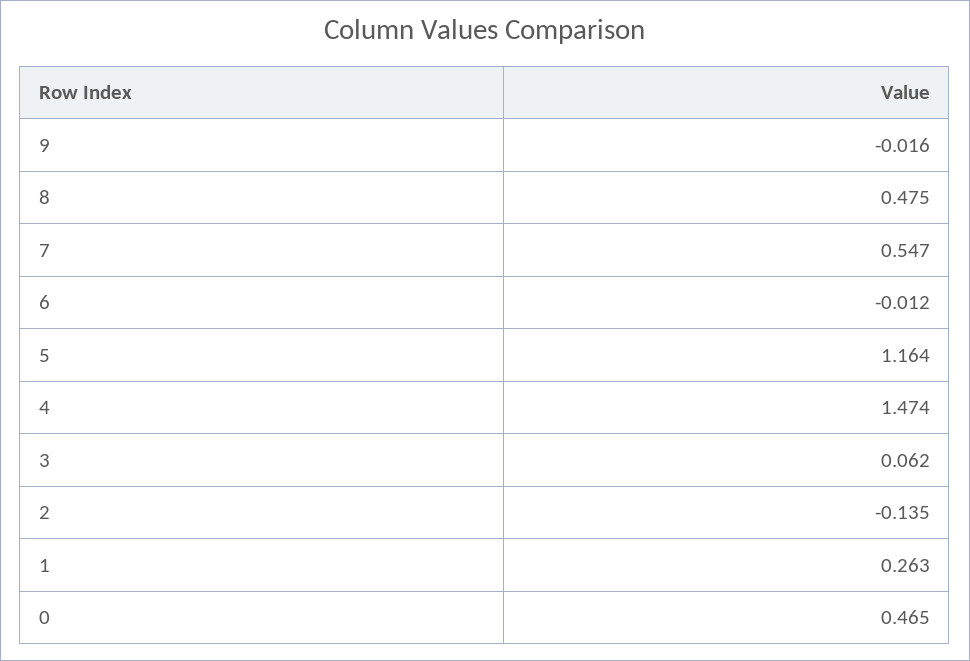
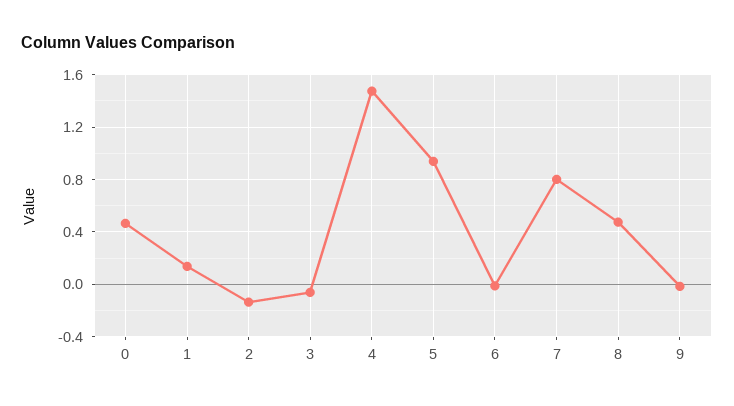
  {
    "9": -0.016,
    "8": 0.475,
-   "7": 0.547,
+   "7": 0.8,
    "6": -0.012,
-   "5": 1.164,
+   "5": 0.95,
    "4": 1.474,
-   "3": 0.062,
+   "3": -0.05,
    "2": -0.135,
-   "1": 0.263,
+   "1": 0.15,
    "0": 0.465
  }

